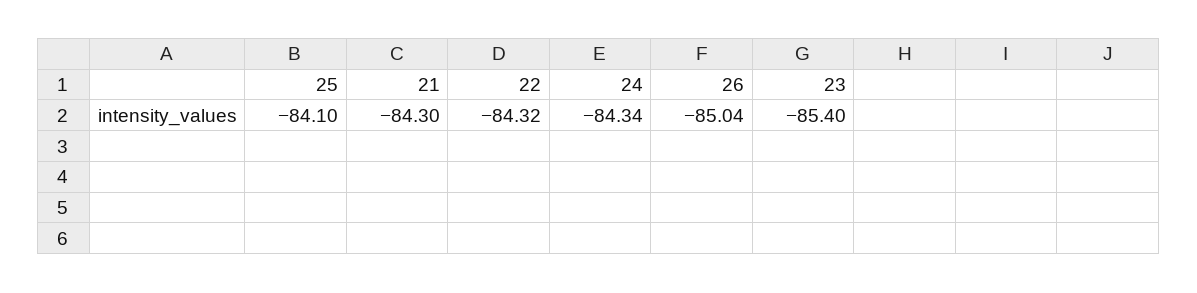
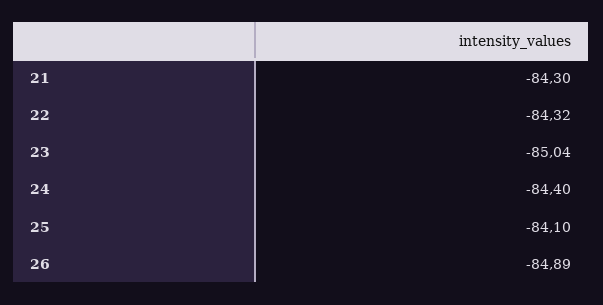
  {
    "25": -84.1,
    "21": -84.3,
    "22": -84.32,
-   "24": -84.34,
+   "24": -84.4,
-   "26": -85.04,
+   "26": -84.89,
-   "23": -85.4
+   "23": -85.04
  }

